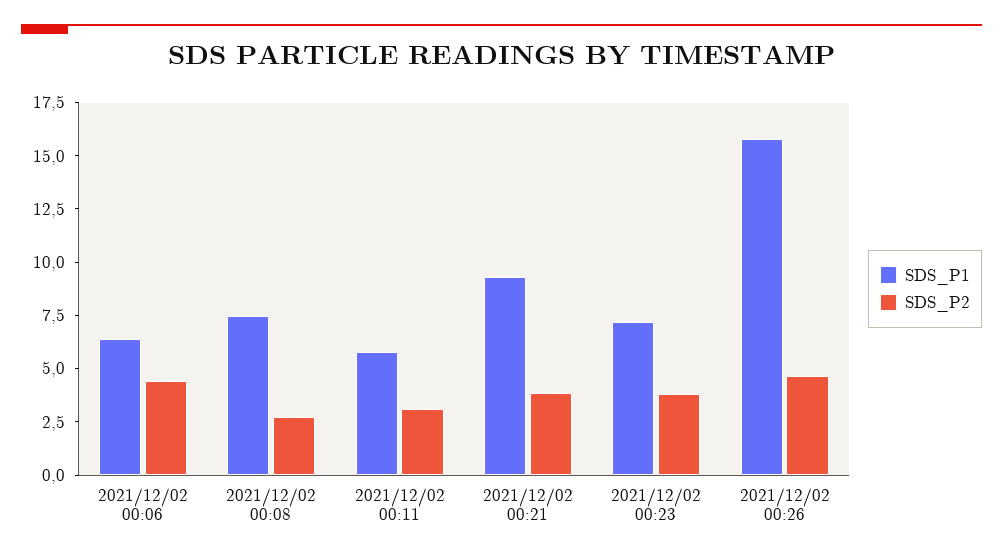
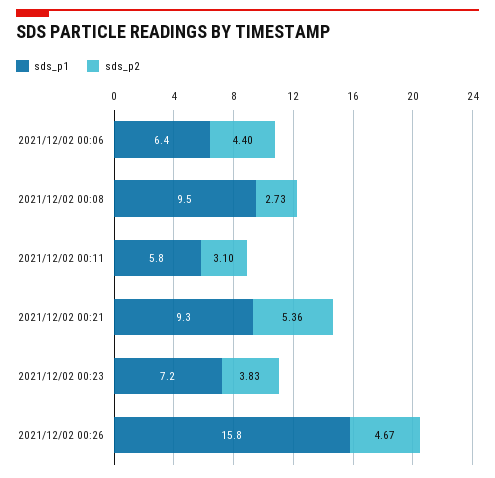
  {
    "SDS_P1": {
      "2021/12/02 00:06": 6.4,
-     "2021/12/02 00:08": 7.5,
+     "2021/12/02 00:08": 9.5,
      "2021/12/02 00:11": 5.8,
      "2021/12/02 00:21": 9.3,
      "2021/12/02 00:23": 7.2,
      "2021/12/02 00:26": 15.8
    },
    "SDS_P2": {
      "2021/12/02 00:06": 4.4,
      "2021/12/02 00:08": 2.73,
      "2021/12/02 00:11": 3.1,
-     "2021/12/02 00:21": 4,
+     "2021/12/02 00:21": 5.36,
      "2021/12/02 00:23": 3.83,
      "2021/12/02 00:26": 4.67
    }
  }

